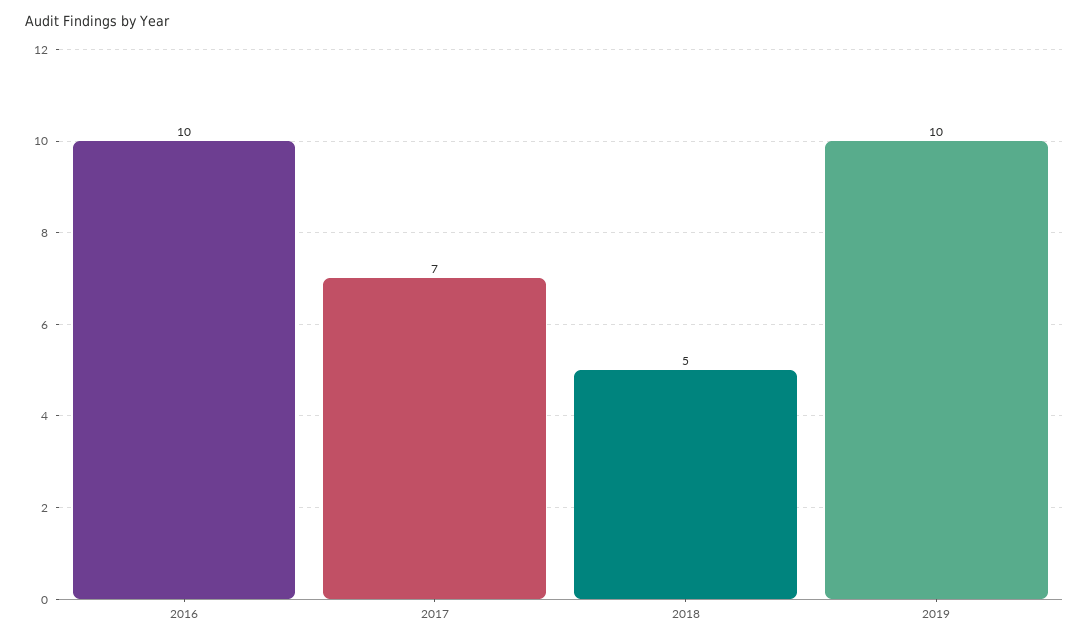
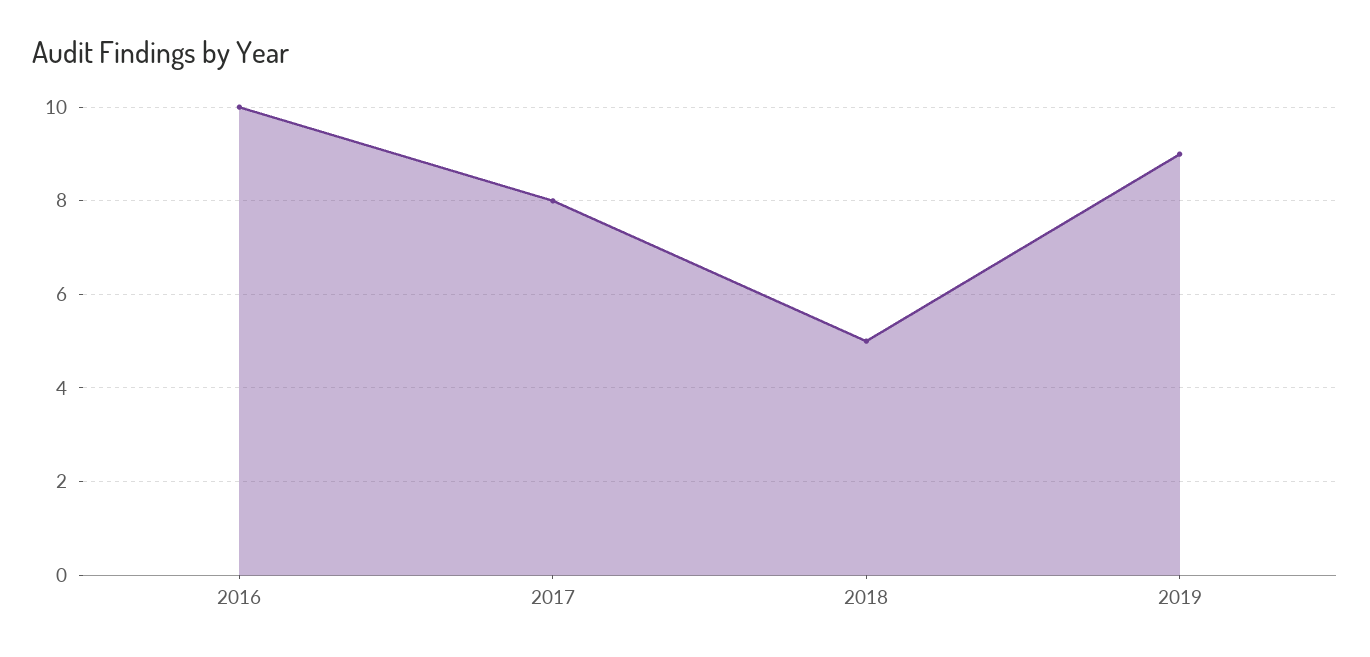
  {
    "2016": 10,
-   "2017": 7,
+   "2017": 8,
    "2018": 5,
-   "2019": 10
+   "2019": 9
  }

